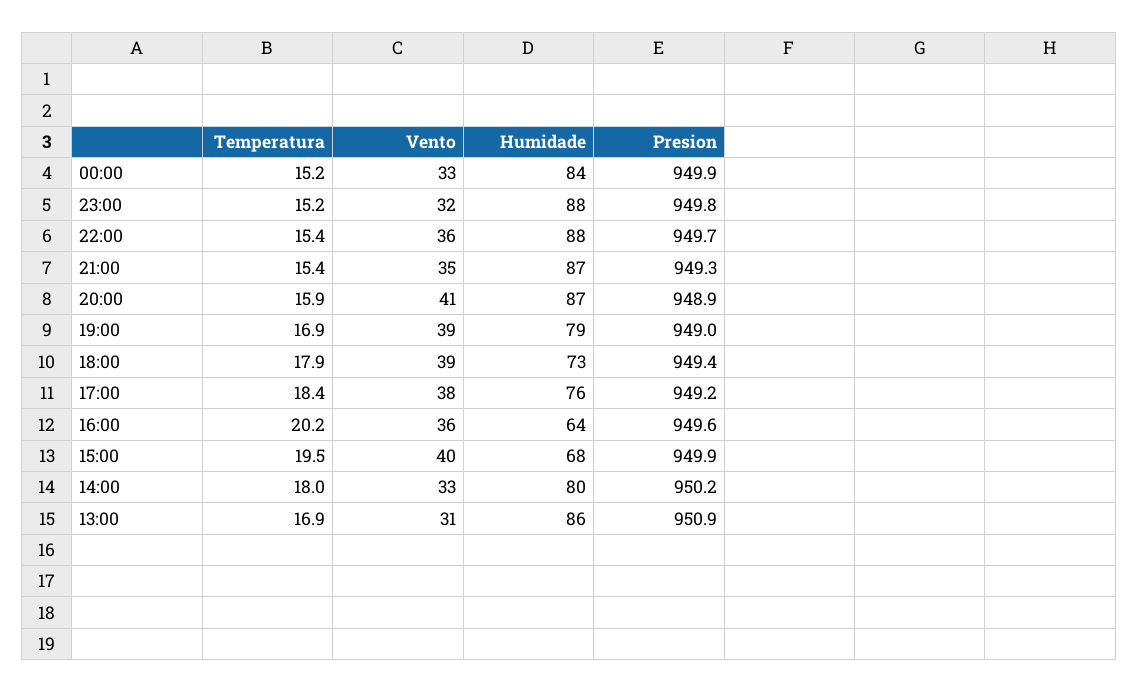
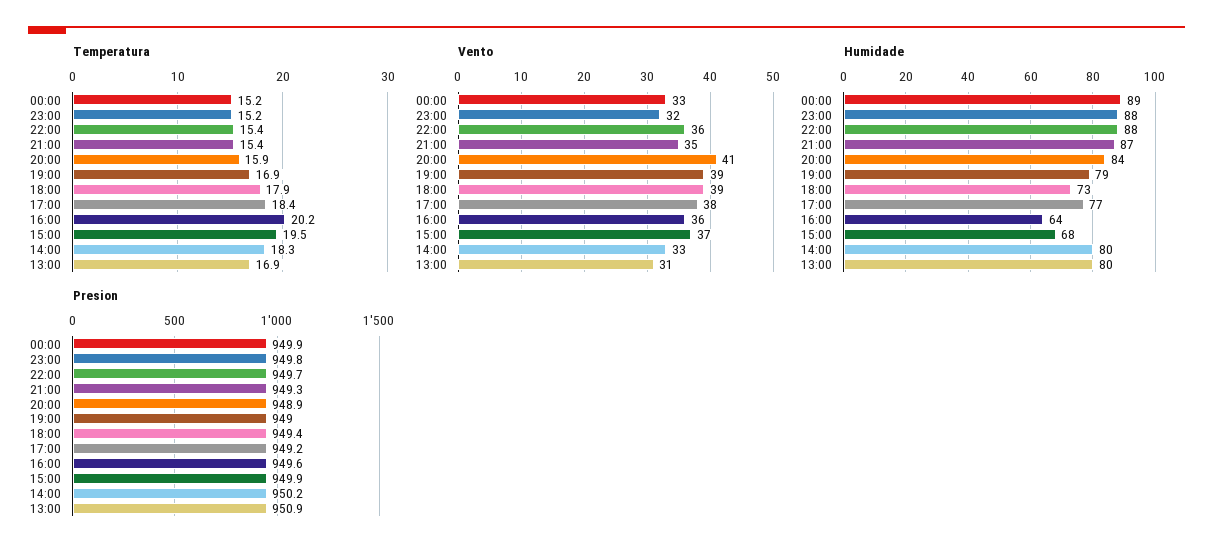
  {
    "Temperatura": {
      "00:00": 15.2,
      "23:00": 15.2,
      "22:00": 15.4,
      "21:00": 15.4,
      "20:00": 15.9,
      "19:00": 16.9,
      "18:00": 17.9,
      "17:00": 18.4,
      "16:00": 20.2,
      "15:00": 19.5,
-     "14:00": 18,
+     "14:00": 18.3,
      "13:00": 16.9
    },
    "Vento": {
      "00:00": 33,
      "23:00": 32,
      "22:00": 36,
      "21:00": 35,
      "20:00": 41,
      "19:00": 39,
      "18:00": 39,
      "17:00": 38,
      "16:00": 36,
-     "15:00": 40,
+     "15:00": 37,
      "14:00": 33,
      "13:00": 31
    },
    "Humidade": {
-     "00:00": 84,
+     "00:00": 89,
      "23:00": 88,
      "22:00": 88,
      "21:00": 87,
-     "20:00": 87,
+     "20:00": 84,
      "19:00": 79,
      "18:00": 73,
-     "17:00": 76,
+     "17:00": 77,
      "16:00": 64,
      "15:00": 68,
      "14:00": 80,
-     "13:00": 86
+     "13:00": 80
    },
    "Presion": {
      "00:00": 949.9,
      "23:00": 949.8,
      "22:00": 949.7,
      "21:00": 949.3,
      "20:00": 948.9,
      "19:00": 949,
      "18:00": 949.4,
      "17:00": 949.2,
      "16:00": 949.6,
      "15:00": 949.9,
      "14:00": 950.2,
      "13:00": 950.9
    }
  }

